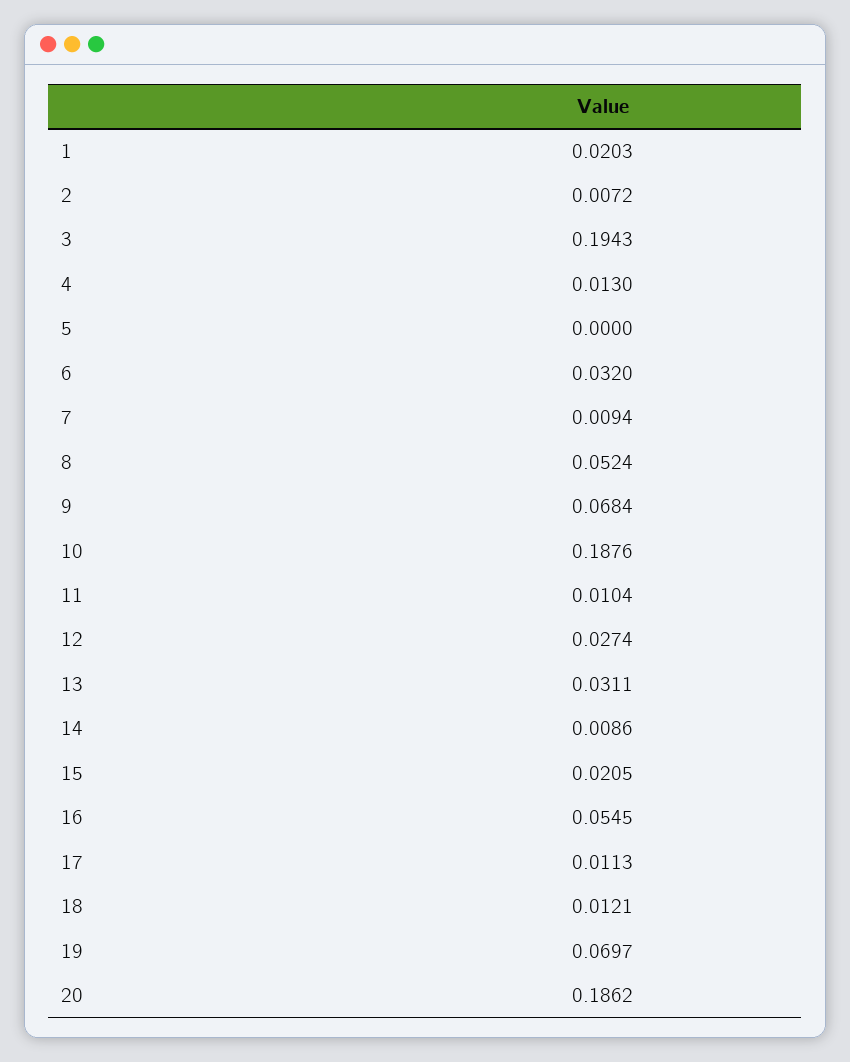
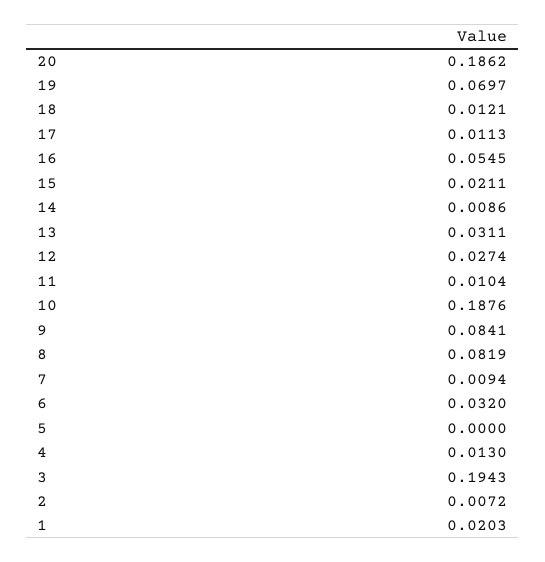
  {
    "1": 0.0203,
    "2": 0.0072,
    "3": 0.1943,
    "4": 0.013,
    "5": 0,
    "6": 0.032,
    "7": 0.0094,
-   "8": 0.0524,
+   "8": 0.0819,
-   "9": 0.0684,
+   "9": 0.0841,
    "10": 0.1876,
    "11": 0.0104,
    "12": 0.0274,
    "13": 0.0311,
    "14": 0.0086,
-   "15": 0.0205,
+   "15": 0.0211,
    "16": 0.0545,
    "17": 0.0113,
    "18": 0.0121,
    "19": 0.0697,
    "20": 0.1862
  }

